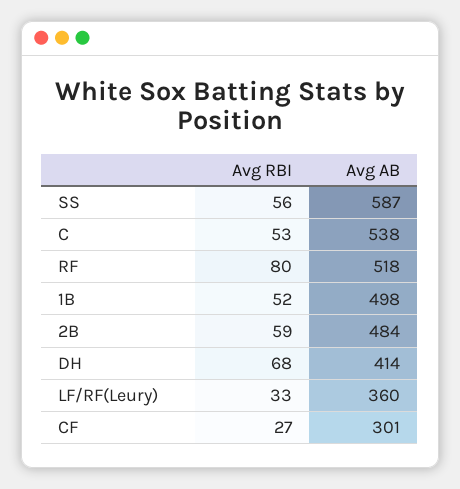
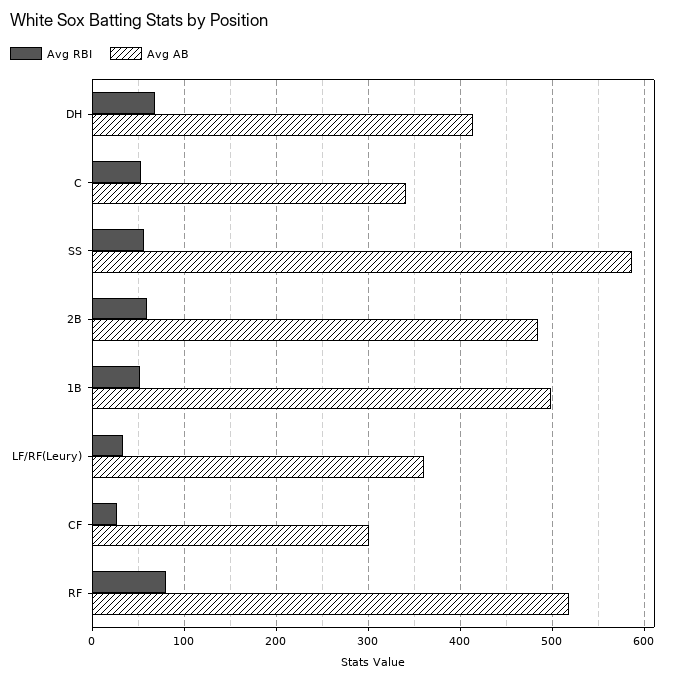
  {
    "Avg RBI": {
      "SS": 56,
      "C": 53,
      "RF": 80,
      "1B": 52,
      "2B": 59,
      "DH": 68,
      "LF/RF(Leury)": 33,
      "CF": 27
    },
    "Avg AB": {
      "SS": 587,
-     "C": 538,
+     "C": 340,
      "RF": 518,
      "1B": 498,
      "2B": 484,
      "DH": 414,
      "LF/RF(Leury)": 360,
      "CF": 301
    }
  }

